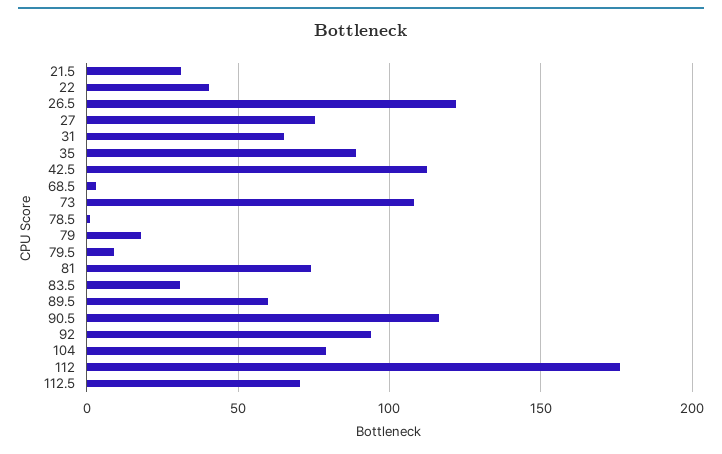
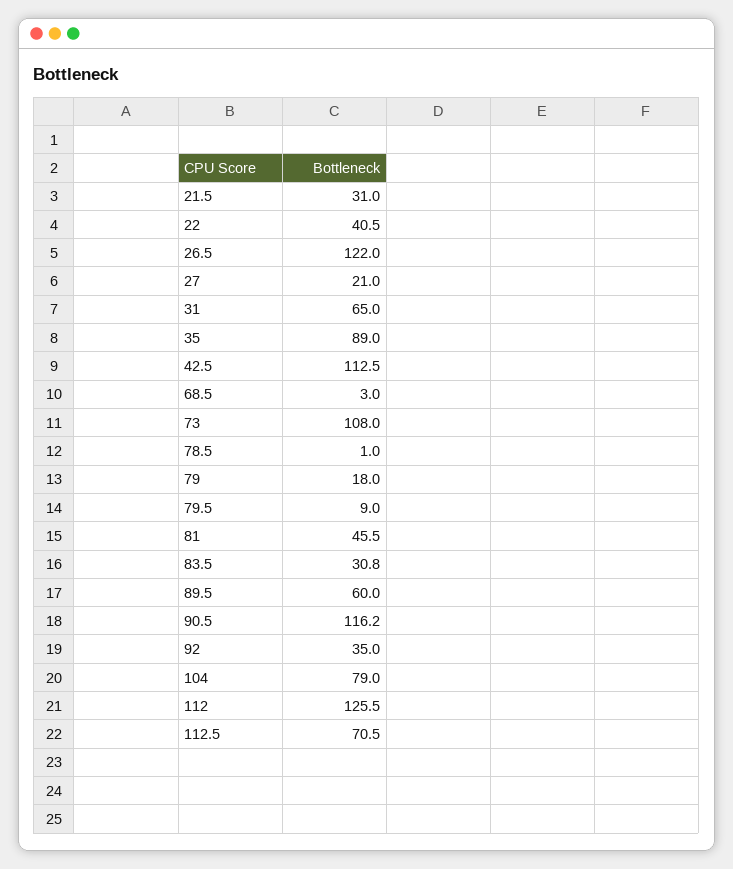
  {
    "21.5": 31,
    "22": 40.5,
    "26.5": 122,
-   "27": 75,
+   "27": 21,
    "31": 65,
    "35": 89,
    "42.5": 112.5,
    "68.5": 3,
    "73": 108,
    "78.5": 1,
    "79": 18,
    "79.5": 9,
-   "81": 75,
+   "81": 45.5,
    "83.5": 30.8,
    "89.5": 60,
    "90.5": 116.2,
-   "92": 95,
+   "92": 35,
    "104": 79,
-   "112": 175,
+   "112": 125.5,
    "112.5": 70.5
  }

